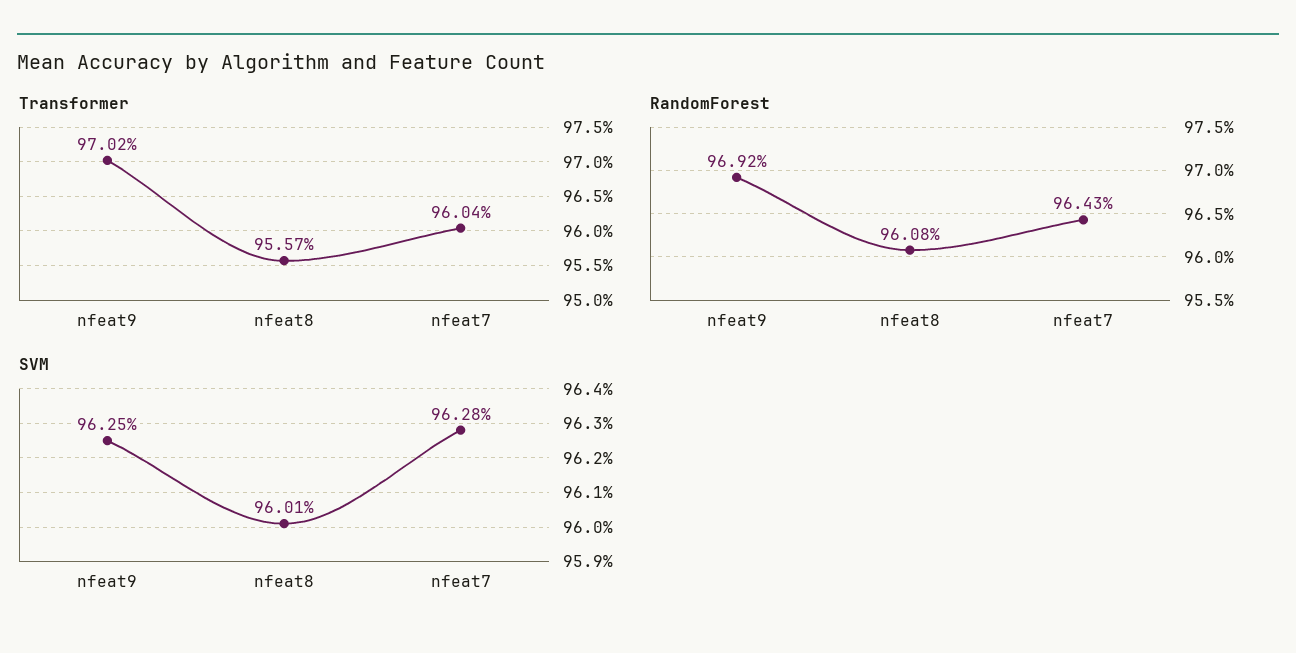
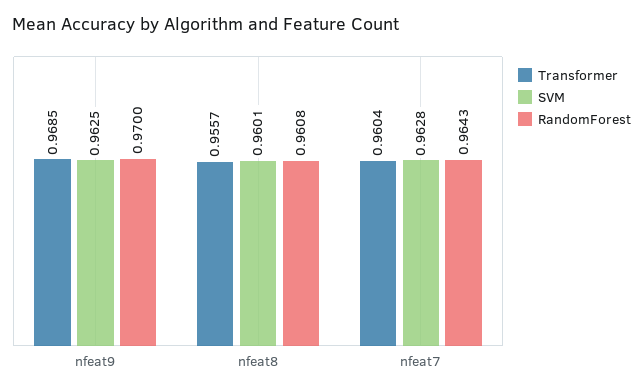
  {
    "Transformer": {
-     "nfeat9": 0.9702,
+     "nfeat9": 0.9685,
      "nfeat8": 0.9557,
      "nfeat7": 0.9604
    },
    "RandomForest": {
-     "nfeat9": 0.9692,
+     "nfeat9": 0.97,
      "nfeat8": 0.9608,
      "nfeat7": 0.9643
    },
    "SVM": {
      "nfeat9": 0.9625,
      "nfeat8": 0.9601,
      "nfeat7": 0.9628
    }
  }

